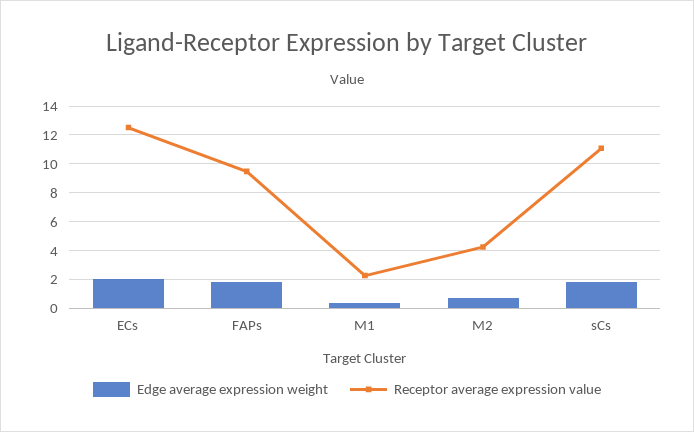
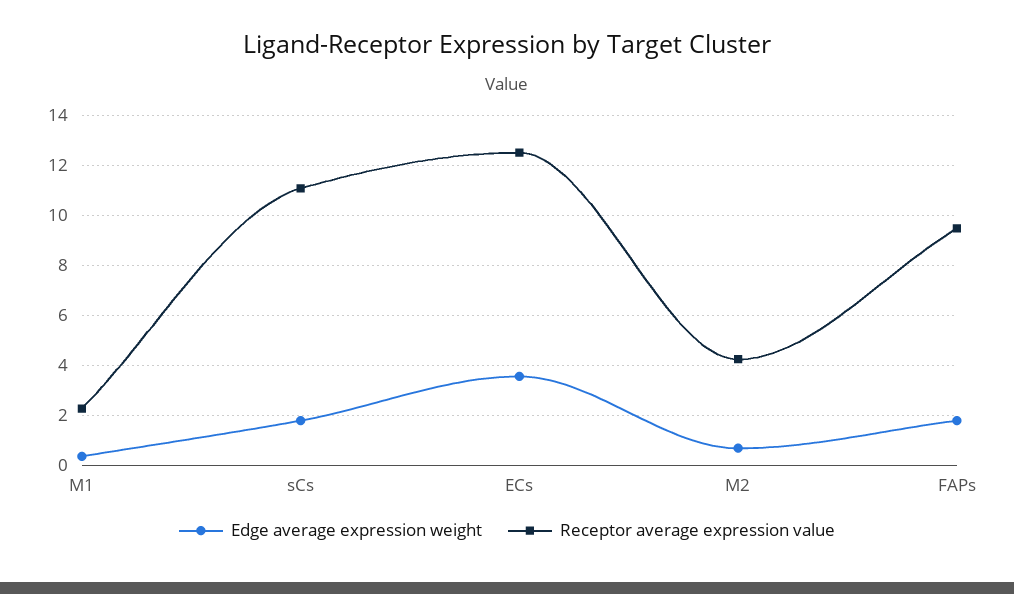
  {
    "Edge average expression weight": {
-     "ECs": 2,
+     "ECs": 3.5,
      "FAPs": 1.75,
      "M1": 0.25,
      "M2": 0.75,
      "sCs": 1.75
    },
    "Receptor average expression value": {
      "ECs": 12.5,
      "FAPs": 9.5,
      "M1": 2.25,
      "M2": 4.25,
      "sCs": 11
    }
  }

